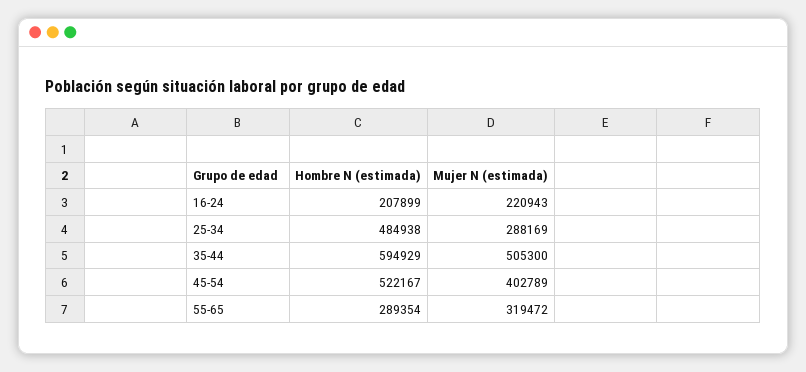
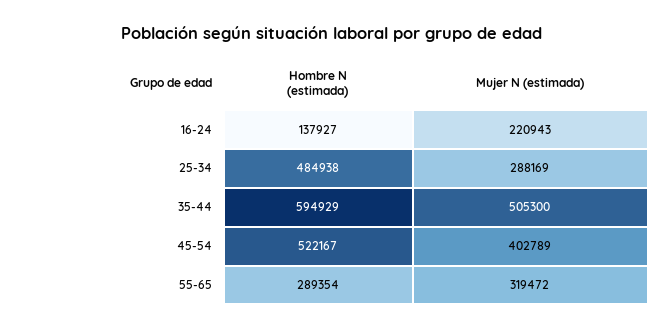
  {
    "Hombre N (estimada)": {
-     "16-24": 207899,
+     "16-24": 137927,
      "25-34": 484938,
      "35-44": 594929,
      "45-54": 522167,
      "55-65": 289354
    },
    "Mujer N (estimada)": {
      "16-24": 220943,
      "25-34": 288169,
      "35-44": 505300,
      "45-54": 402789,
      "55-65": 319472
    }
  }

